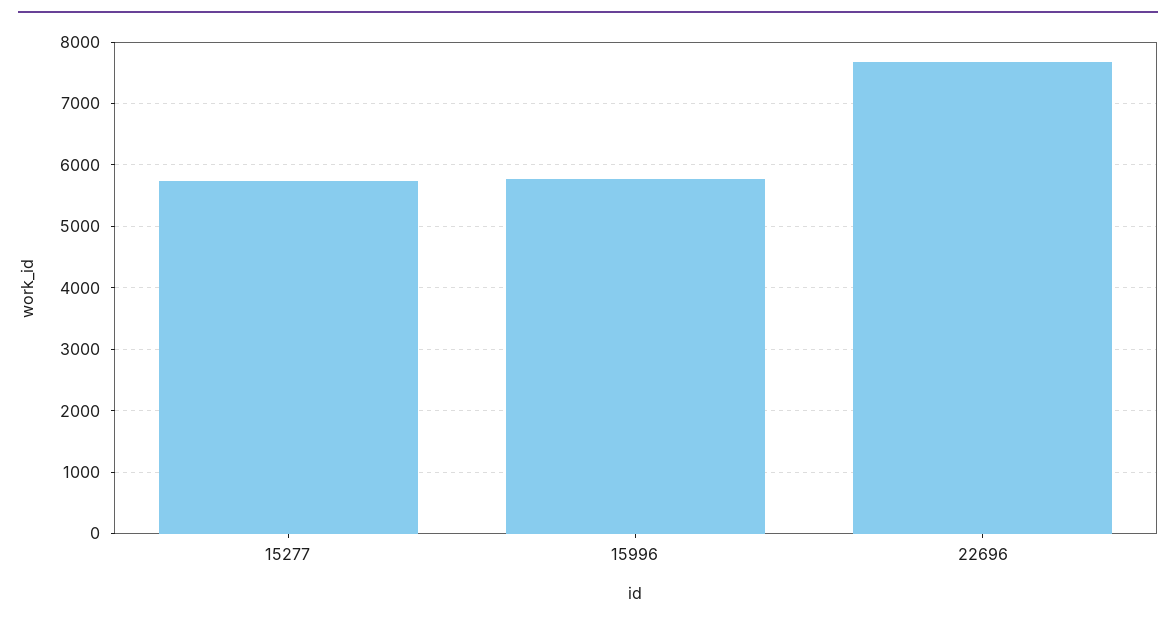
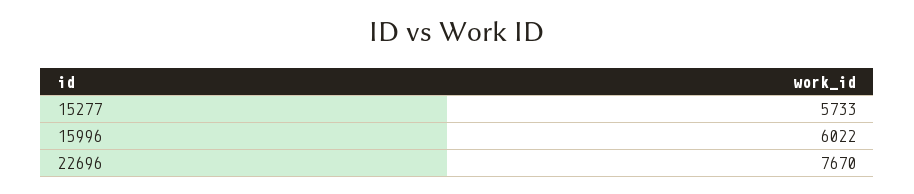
  {
    "15277": 5733,
-   "15996": 5800,
+   "15996": 6022,
    "22696": 7670
  }

